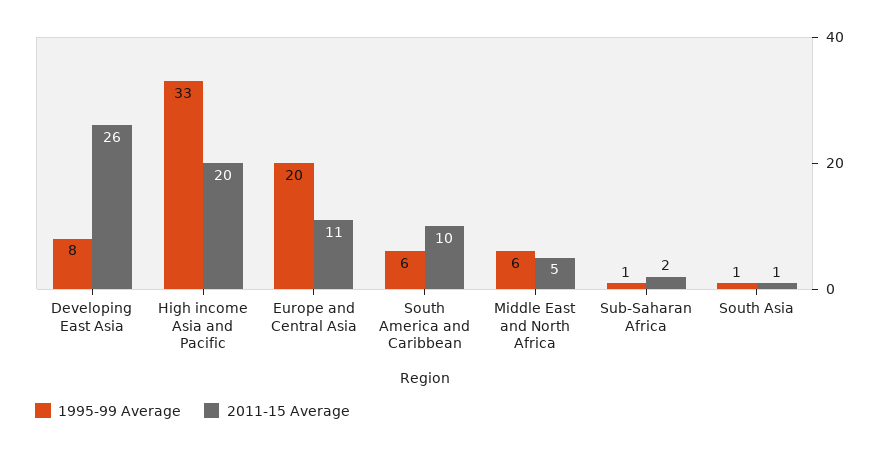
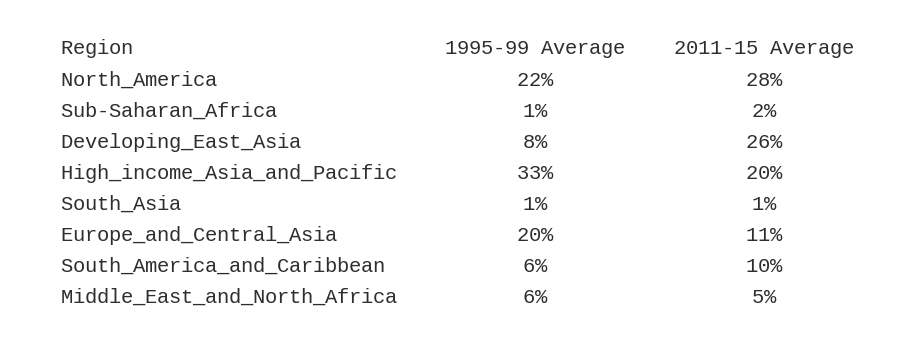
  {
    "1995-99 Average": {
      "Developing East Asia": 8,
      "High income Asia and Pacific": 33,
      "Europe and Central Asia": 20,
      "South America and Caribbean": 6,
      "Middle East and North Africa": 6,
      "Sub-Saharan Africa": 1,
-     "South Asia": 1
+     "South Asia": 1,
+     "North_America": 22
    },
    "2011-15 Average": {
      "Developing East Asia": 26,
      "High income Asia and Pacific": 20,
      "Europe and Central Asia": 11,
      "South America and Caribbean": 10,
      "Middle East and North Africa": 5,
      "Sub-Saharan Africa": 2,
-     "South Asia": 1
+     "South Asia": 1,
+     "North_America": 28
    }
  }

